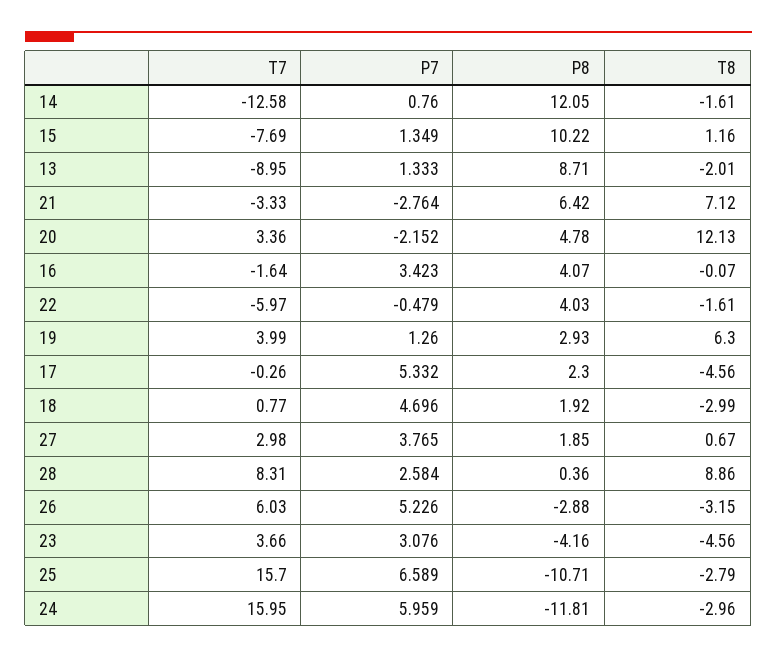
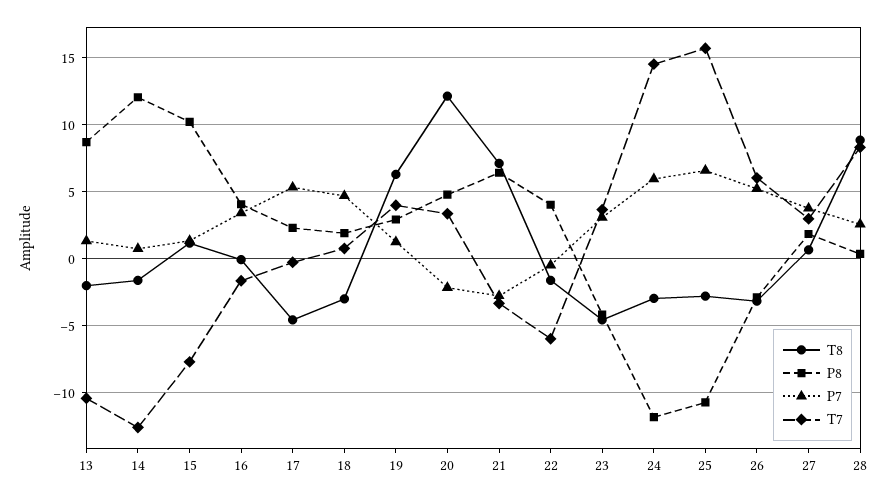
  {
    "T7": {
      "14": -12.58,
      "15": -7.69,
-     "13": -8.95,
+     "13": -10.5,
      "21": -3.33,
      "20": 3.36,
      "16": -1.64,
      "22": -5.97,
      "19": 3.99,
      "17": -0.26,
      "18": 0.77,
      "27": 2.98,
      "28": 8.31,
      "26": 6.03,
      "23": 3.66,
      "25": 15.7,
-     "24": 15.95
+     "24": 14.5
    },
    "P7": {
      "14": 0.76,
      "15": 1.349,
      "13": 1.333,
      "21": -2.764,
      "20": -2.152,
      "16": 3.423,
      "22": -0.479,
      "19": 1.26,
      "17": 5.332,
      "18": 4.696,
      "27": 3.765,
      "28": 2.584,
      "26": 5.226,
      "23": 3.076,
      "25": 6.589,
      "24": 5.959
    },
    "P8": {
      "14": 12.05,
      "15": 10.22,
      "13": 8.71,
      "21": 6.42,
      "20": 4.78,
      "16": 4.07,
      "22": 4.03,
      "19": 2.93,
      "17": 2.3,
      "18": 1.92,
      "27": 1.85,
      "28": 0.36,
      "26": -2.88,
      "23": -4.16,
      "25": -10.71,
      "24": -11.81
    },
    "T8": {
      "14": -1.61,
      "15": 1.16,
      "13": -2.01,
      "21": 7.12,
      "20": 12.13,
      "16": -0.07,
      "22": -1.61,
      "19": 6.3,
      "17": -4.56,
      "18": -2.99,
      "27": 0.67,
      "28": 8.86,
      "26": -3.15,
      "23": -4.56,
      "25": -2.79,
      "24": -2.96
    }
  }

